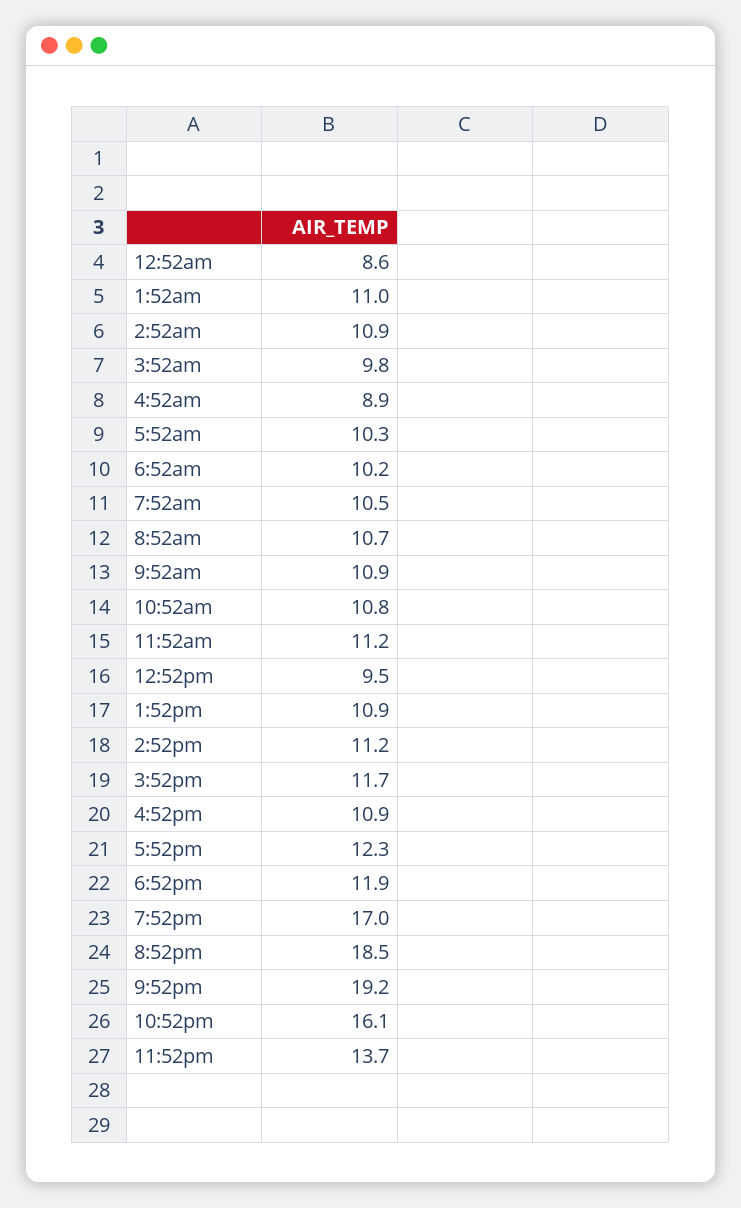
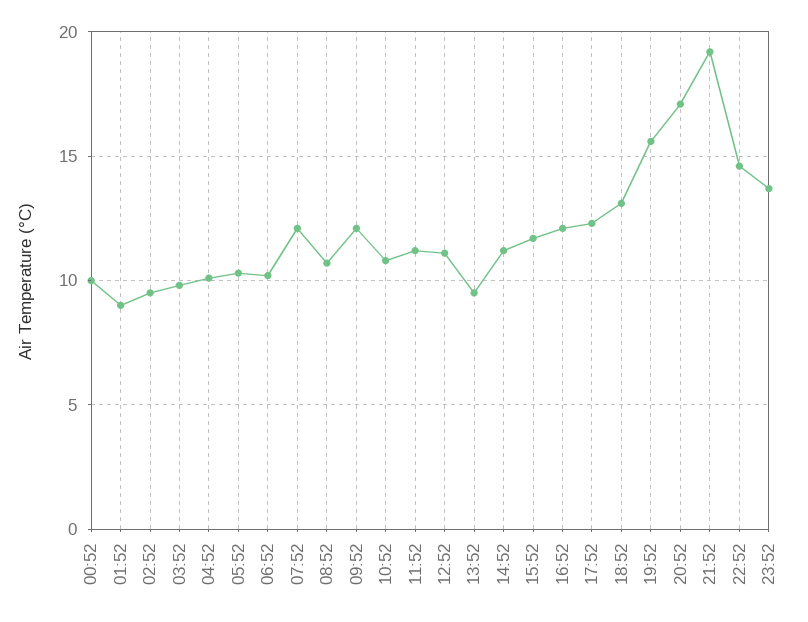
  {
-   "12:52am": 8.6,
+   "12:52am": 10,
-   "1:52am": 11,
+   "1:52am": 9,
-   "2:52am": 10.9,
+   "2:52am": 9.5,
    "3:52am": 9.8,
-   "4:52am": 8.9,
+   "4:52am": 10,
    "5:52am": 10.3,
    "6:52am": 10.2,
-   "7:52am": 10.5,
+   "7:52am": 12,
    "8:52am": 10.7,
-   "9:52am": 10.9,
+   "9:52am": 12,
    "10:52am": 10.8,
    "11:52am": 11.2,
-   "12:52pm": 9.5,
+   "12:52pm": 11,
-   "1:52pm": 10.9,
+   "1:52pm": 9.5,
    "2:52pm": 11.2,
    "3:52pm": 11.7,
-   "4:52pm": 10.9,
+   "4:52pm": 12,
    "5:52pm": 12.3,
-   "6:52pm": 11.9,
+   "6:52pm": 13,
-   "7:52pm": 17,
+   "7:52pm": 15.5,
-   "8:52pm": 18.5,
+   "8:52pm": 17,
    "9:52pm": 19.2,
-   "10:52pm": 16.1,
+   "10:52pm": 14.5,
    "11:52pm": 13.7
  }

